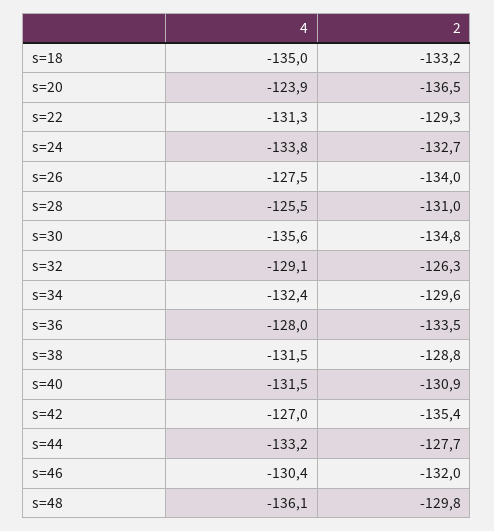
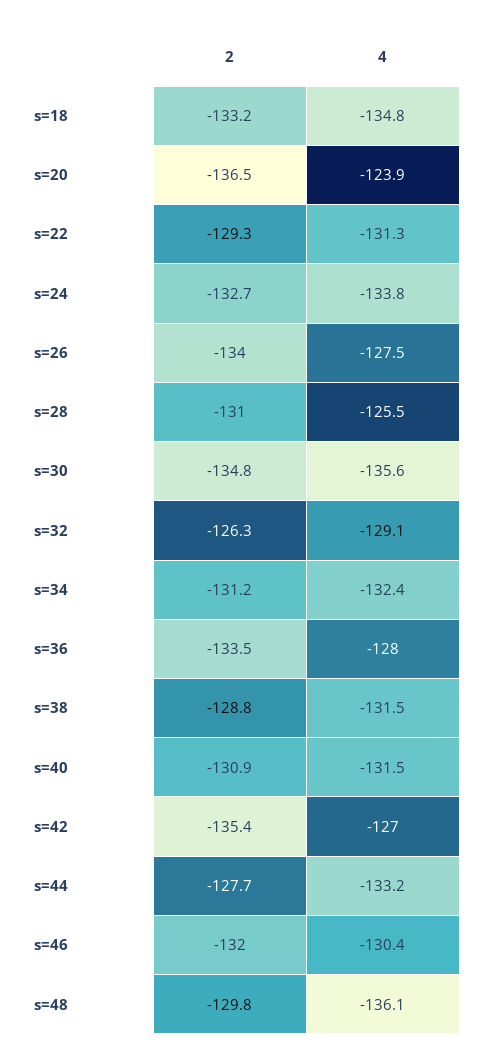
  {
    "4": {
-     "s=18": -135,
+     "s=18": -134.8,
      "s=20": -123.9,
      "s=22": -131.3,
      "s=24": -133.8,
      "s=26": -127.5,
      "s=28": -125.5,
      "s=30": -135.6,
      "s=32": -129.1,
      "s=34": -132.4,
      "s=36": -128,
      "s=38": -131.5,
      "s=40": -131.5,
      "s=42": -127,
      "s=44": -133.2,
      "s=46": -130.4,
      "s=48": -136.1
    },
    "2": {
      "s=18": -133.2,
      "s=20": -136.5,
      "s=22": -129.3,
      "s=24": -132.7,
      "s=26": -134,
      "s=28": -131,
      "s=30": -134.8,
      "s=32": -126.3,
-     "s=34": -129.6,
+     "s=34": -131.2,
      "s=36": -133.5,
      "s=38": -128.8,
      "s=40": -130.9,
      "s=42": -135.4,
      "s=44": -127.7,
      "s=46": -132,
      "s=48": -129.8
    }
  }

